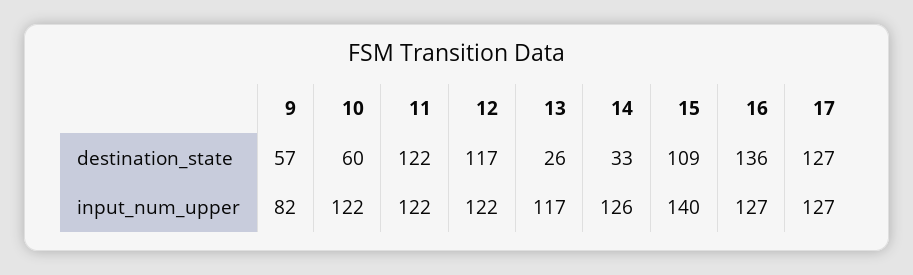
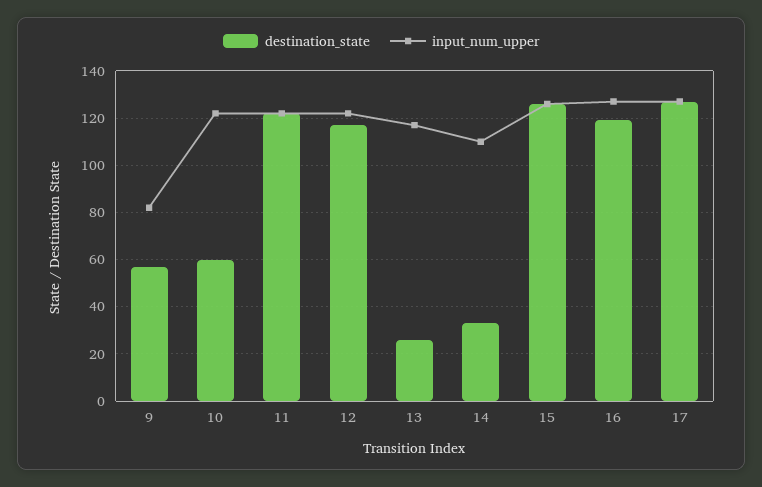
  {
    "destination_state": {
      "9": 57,
      "10": 60,
      "11": 122,
      "12": 117,
      "13": 26,
      "14": 33,
-     "15": 109,
+     "15": 125,
-     "16": 136,
+     "16": 120,
      "17": 127
    },
    "input_num_upper": {
      "9": 82,
      "10": 122,
      "11": 122,
      "12": 122,
      "13": 117,
-     "14": 126,
+     "14": 110,
-     "15": 140,
+     "15": 125,
      "16": 127,
      "17": 127
    }
  }

